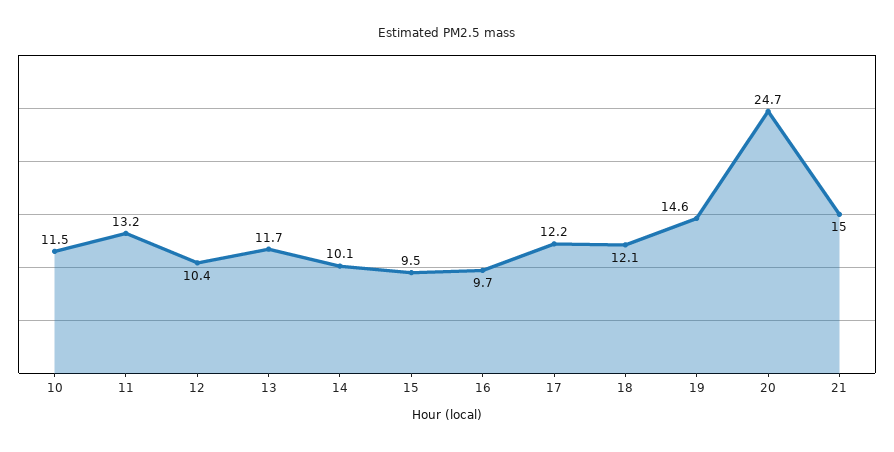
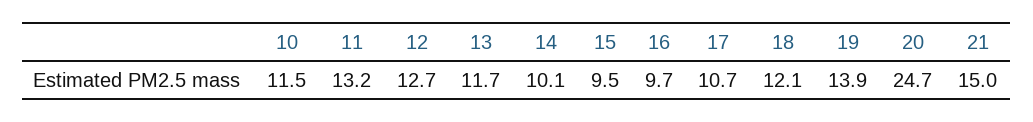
  {
    "10": 11.5,
    "11": 13.2,
-   "12": 10.4,
+   "12": 12.7,
    "13": 11.7,
    "14": 10.1,
    "15": 9.5,
    "16": 9.7,
-   "17": 12.2,
+   "17": 10.7,
    "18": 12.1,
-   "19": 14.6,
+   "19": 13.9,
    "20": 24.7,
    "21": 15
  }

